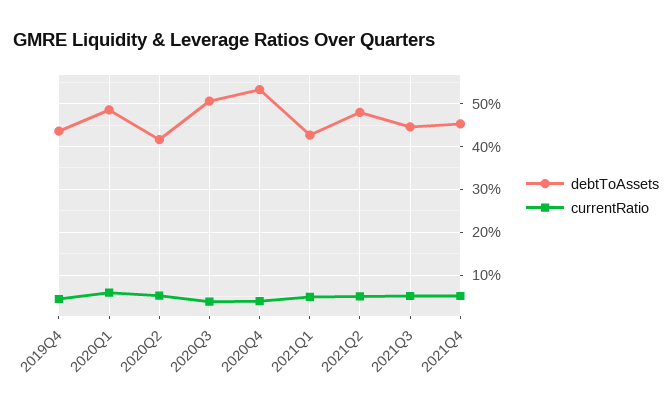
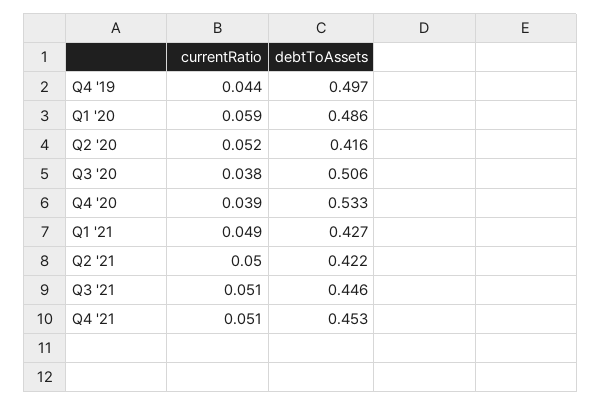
  {
    "debtToAssets": {
-     "2019Q4": 0.44,
+     "2019Q4": 0.497,
      "2020Q1": 0.486,
      "2020Q2": 0.416,
      "2020Q3": 0.506,
      "2020Q4": 0.533,
      "2021Q1": 0.427,
-     "2021Q2": 0.48,
+     "2021Q2": 0.422,
      "2021Q3": 0.446,
      "2021Q4": 0.453
    },
    "currentRatio": {
      "2019Q4": 0.044,
      "2020Q1": 0.059,
      "2020Q2": 0.052,
      "2020Q3": 0.038,
      "2020Q4": 0.039,
      "2021Q1": 0.049,
      "2021Q2": 0.05,
      "2021Q3": 0.051,
      "2021Q4": 0.051
    }
  }

